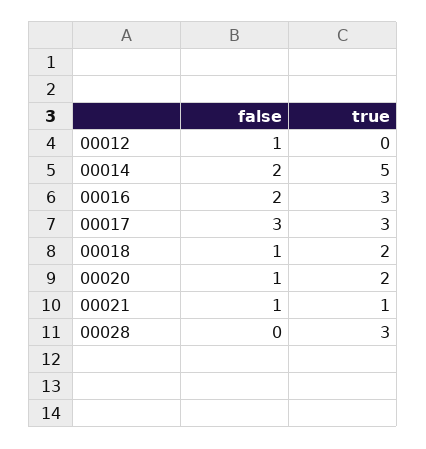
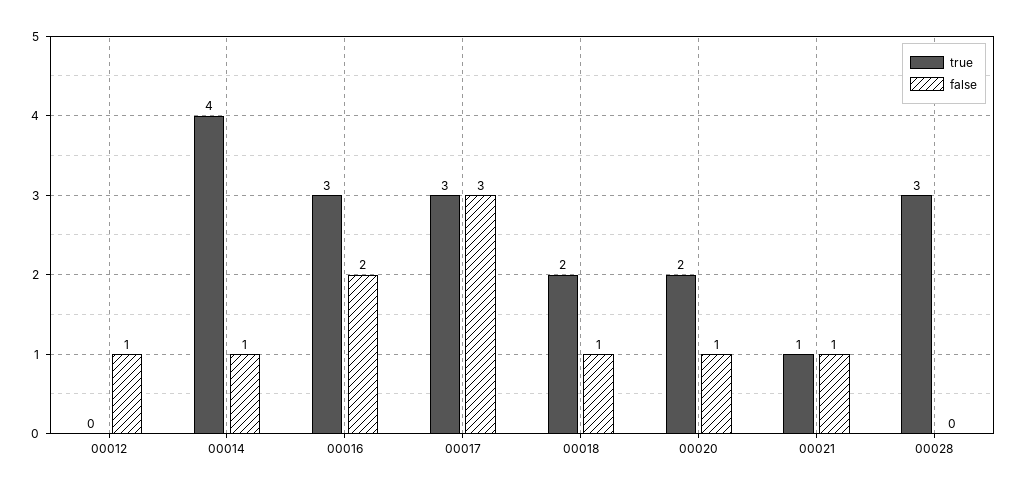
  {
    "false": {
      "00012": 1,
-     "00014": 2,
+     "00014": 1,
      "00016": 2,
      "00017": 3,
      "00018": 1,
      "00020": 1,
      "00021": 1,
      "00028": 0
    },
    "true": {
      "00012": 0,
-     "00014": 5,
+     "00014": 4,
      "00016": 3,
      "00017": 3,
      "00018": 2,
      "00020": 2,
      "00021": 1,
      "00028": 3
    }
  }

